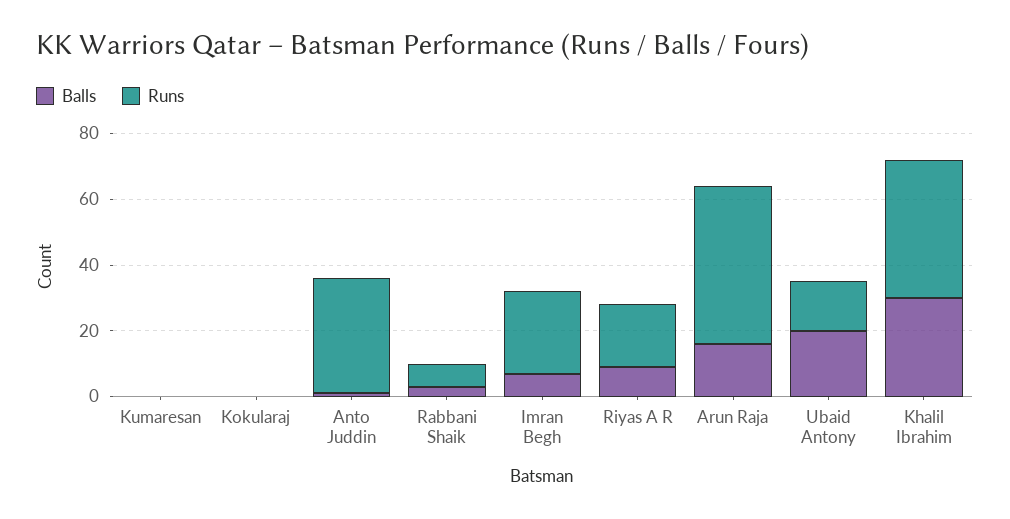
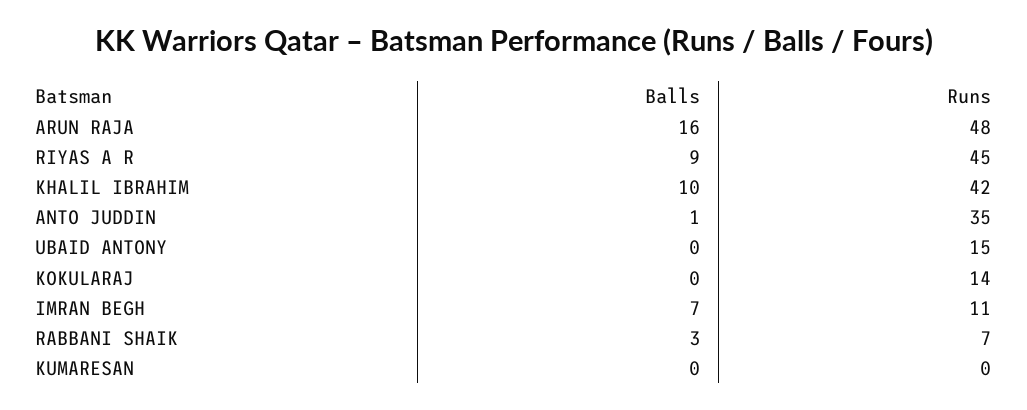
  {
    "Balls": {
      "Kumaresan": 0,
      "Kokularaj": 0,
      "Anto Juddin": 1,
      "Rabbani Shaik": 3,
      "Imran Begh": 7,
      "Riyas A R": 9,
      "Arun Raja": 16,
-     "Ubaid Antony": 20,
+     "Ubaid Antony": 0,
-     "Khalil Ibrahim": 30
+     "Khalil Ibrahim": 10
    },
    "Runs": {
      "Kumaresan": 0,
-     "Kokularaj": 0,
+     "Kokularaj": 14,
      "Anto Juddin": 35,
      "Rabbani Shaik": 7,
-     "Imran Begh": 25,
+     "Imran Begh": 11,
-     "Riyas A R": 20,
+     "Riyas A R": 45,
      "Arun Raja": 48,
      "Ubaid Antony": 15,
      "Khalil Ibrahim": 42
    }
  }

